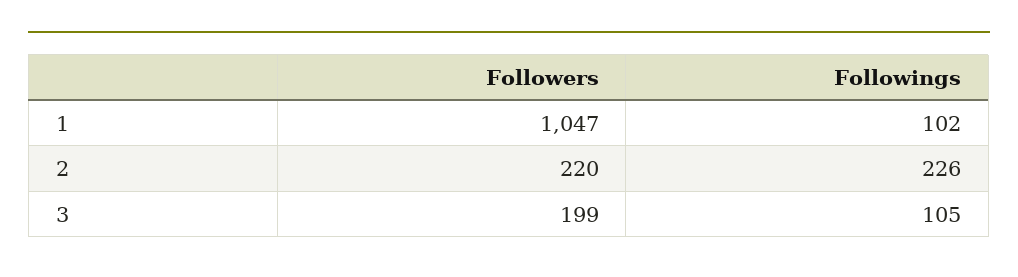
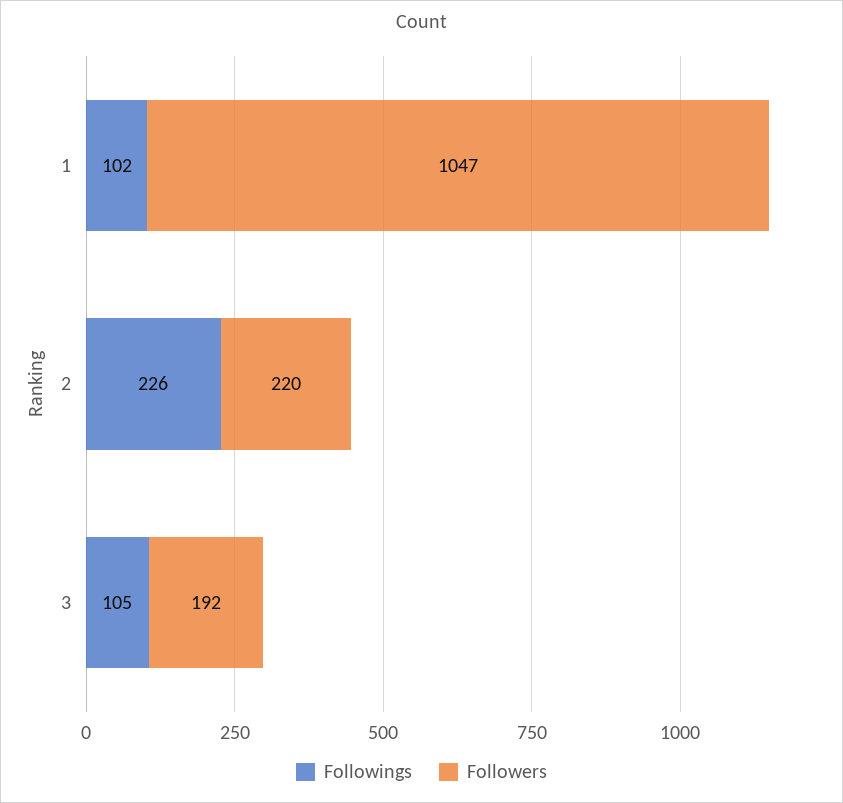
  {
    "Followers": {
      "1": 1047,
      "2": 220,
-     "3": 199
+     "3": 192
    },
    "Followings": {
      "1": 102,
      "2": 226,
      "3": 105
    }
  }

